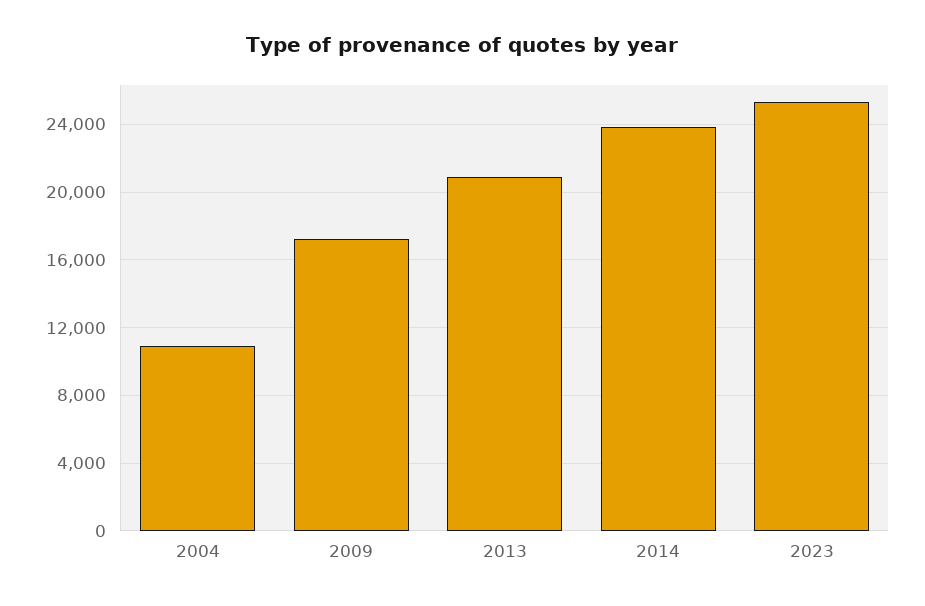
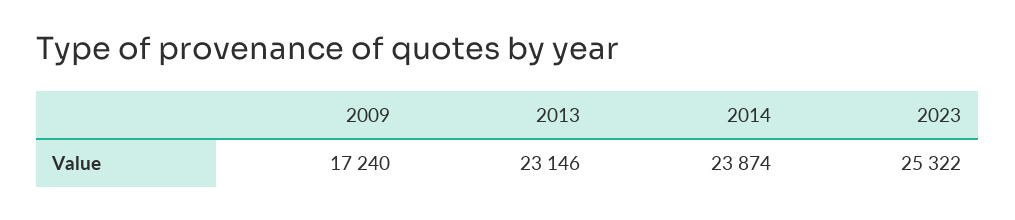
  {
-   "2004": 11000,
    "2009": 17240,
-   "2013": 21000,
+   "2013": 23146,
    "2014": 23874,
    "2023": 25322
  }

